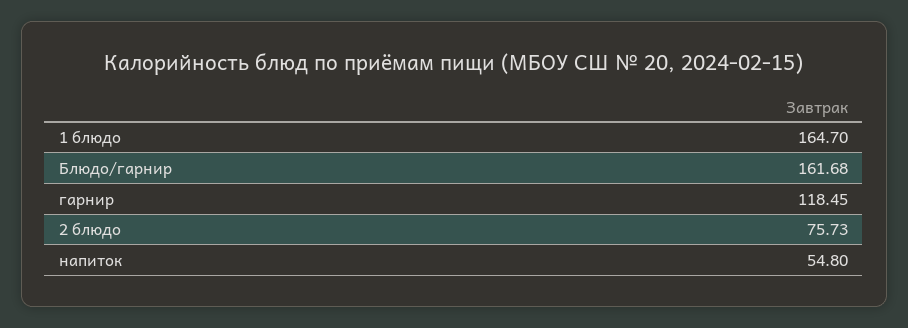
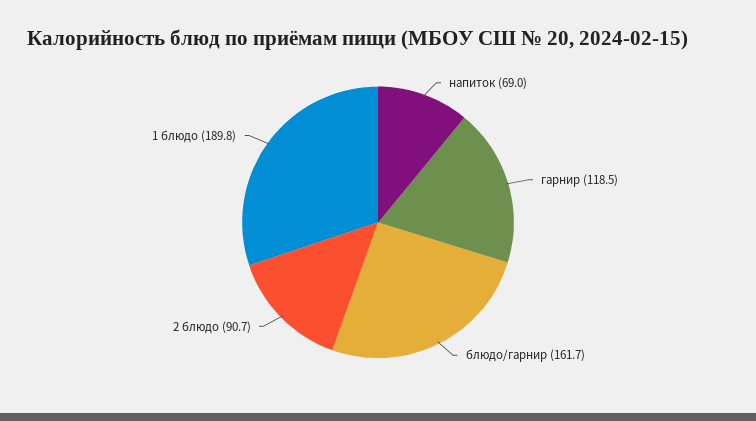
  {
-   "1 блюдо": 164.7,
+   "1 блюдо": 189.8,
    "Блюдо/гарнир": 161.68,
    "гарнир": 118.45,
-   "2 блюдо": 75.73,
+   "2 блюдо": 90.7,
-   "напиток": 54.8
+   "напиток": 69
  }

